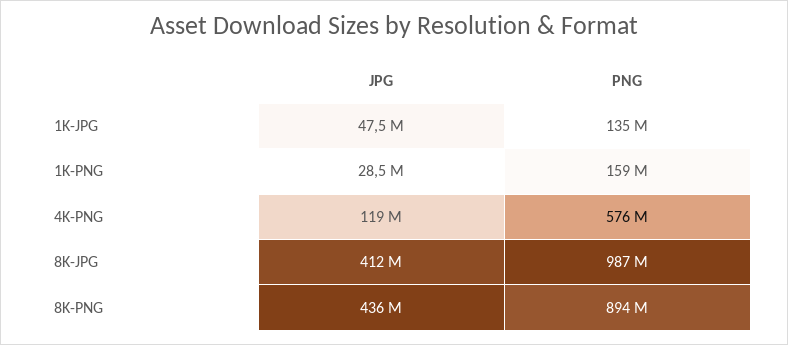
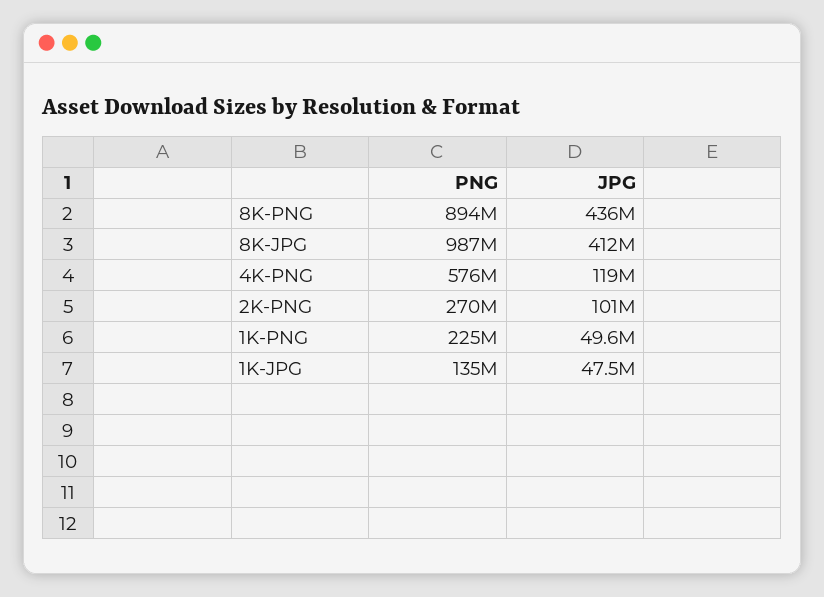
  {
    "JPG": {
      "1K-JPG": 47500000,
-     "1K-PNG": 28500000,
+     "1K-PNG": 49600000,
      "4K-PNG": 119000000,
      "8K-JPG": 412000000,
-     "8K-PNG": 436000000
+     "8K-PNG": 436000000,
+     "2K-PNG": 101000000
    },
    "PNG": {
      "1K-JPG": 135000000,
-     "1K-PNG": 159000000,
+     "1K-PNG": 225000000,
      "4K-PNG": 576000000,
      "8K-JPG": 987000000,
-     "8K-PNG": 894000000
+     "8K-PNG": 894000000,
+     "2K-PNG": 270000000
    }
  }

